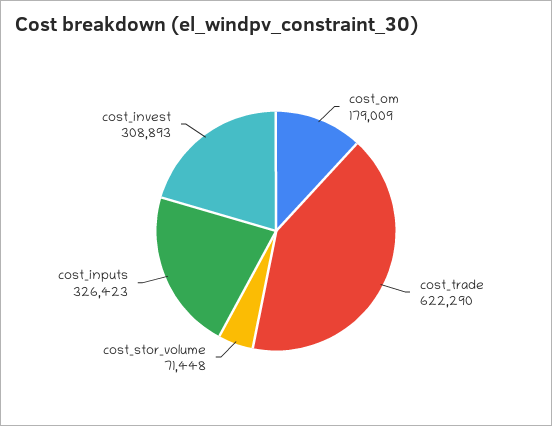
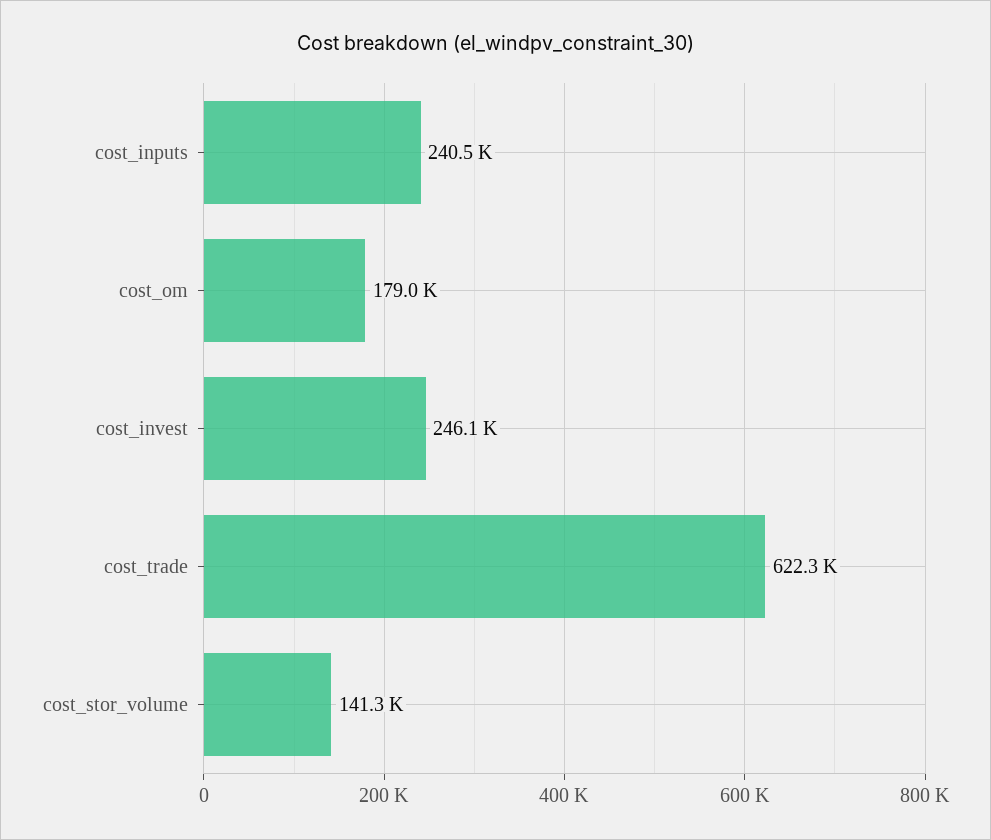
  {
    "cost_om": 179009,
    "cost_trade": 622290,
-   "cost_stor_volume": 71448,
+   "cost_stor_volume": 141300,
-   "cost_inputs": 326423,
+   "cost_inputs": 240500,
-   "cost_invest": 308893
+   "cost_invest": 246100
  }

